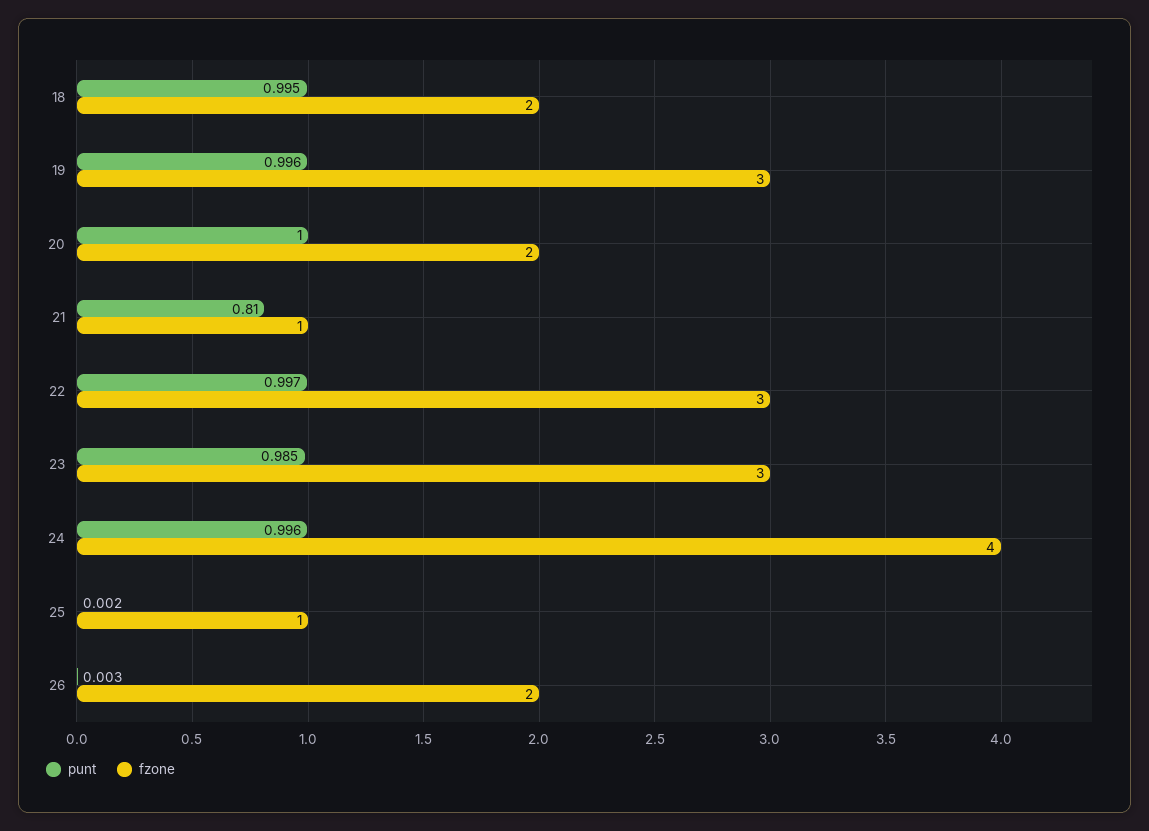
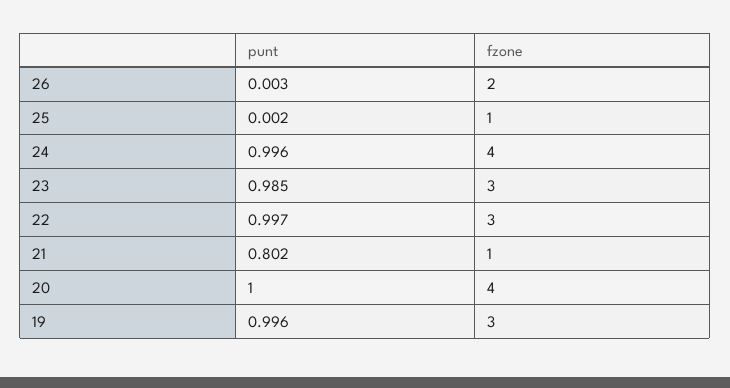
  {
    "punt": {
-     "18": 0.995,
      "19": 0.996,
      "20": 1,
-     "21": 0.81,
+     "21": 0.802,
      "22": 0.997,
      "23": 0.985,
      "24": 0.996,
      "25": 0.002,
      "26": 0.003
    },
    "fzone": {
-     "18": 2,
      "19": 3,
-     "20": 2,
+     "20": 4,
      "21": 1,
      "22": 3,
      "23": 3,
      "24": 4,
      "25": 1,
      "26": 2
    }
  }

